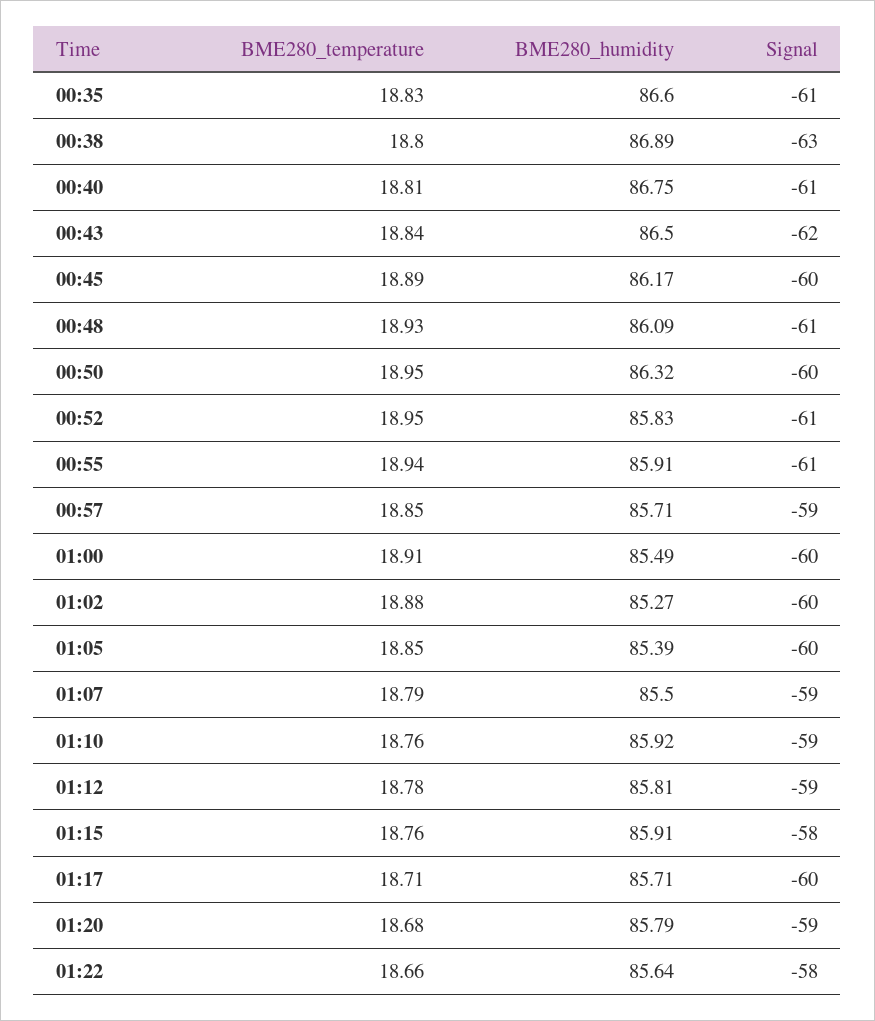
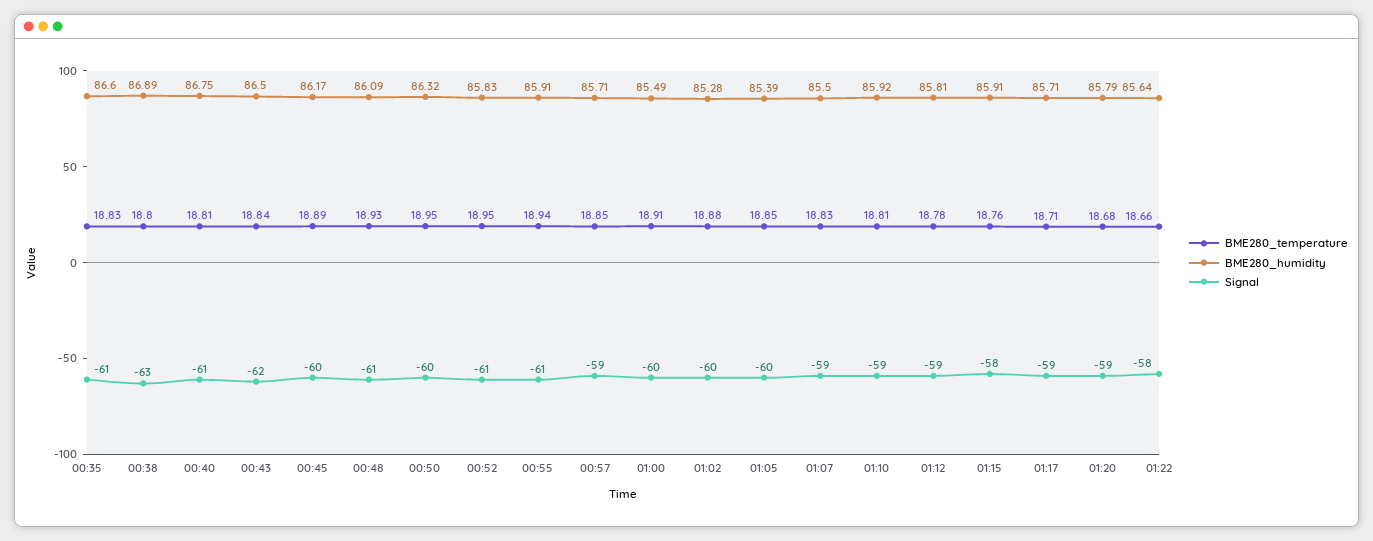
  {
    "BME280_temperature": {
      "00:35": 18.83,
      "00:38": 18.8,
      "00:40": 18.81,
      "00:43": 18.84,
      "00:45": 18.89,
      "00:48": 18.93,
      "00:50": 18.95,
      "00:52": 18.95,
      "00:55": 18.94,
      "00:57": 18.85,
      "01:00": 18.91,
      "01:02": 18.88,
      "01:05": 18.85,
-     "01:07": 18.79,
+     "01:07": 18.83,
-     "01:10": 18.76,
+     "01:10": 18.81,
      "01:12": 18.78,
      "01:15": 18.76,
      "01:17": 18.71,
      "01:20": 18.68,
      "01:22": 18.66
    },
    "BME280_humidity": {
      "00:35": 86.6,
      "00:38": 86.89,
      "00:40": 86.75,
      "00:43": 86.5,
      "00:45": 86.17,
      "00:48": 86.09,
      "00:50": 86.32,
      "00:52": 85.83,
      "00:55": 85.91,
      "00:57": 85.71,
      "01:00": 85.49,
-     "01:02": 85.27,
+     "01:02": 85.28,
      "01:05": 85.39,
      "01:07": 85.5,
      "01:10": 85.92,
      "01:12": 85.81,
      "01:15": 85.91,
      "01:17": 85.71,
      "01:20": 85.79,
      "01:22": 85.64
    },
    "Signal": {
      "00:35": -61,
      "00:38": -63,
      "00:40": -61,
      "00:43": -62,
      "00:45": -60,
      "00:48": -61,
      "00:50": -60,
      "00:52": -61,
      "00:55": -61,
      "00:57": -59,
      "01:00": -60,
      "01:02": -60,
      "01:05": -60,
      "01:07": -59,
      "01:10": -59,
      "01:12": -59,
      "01:15": -58,
-     "01:17": -60,
+     "01:17": -59,
      "01:20": -59,
      "01:22": -58
    }
  }

